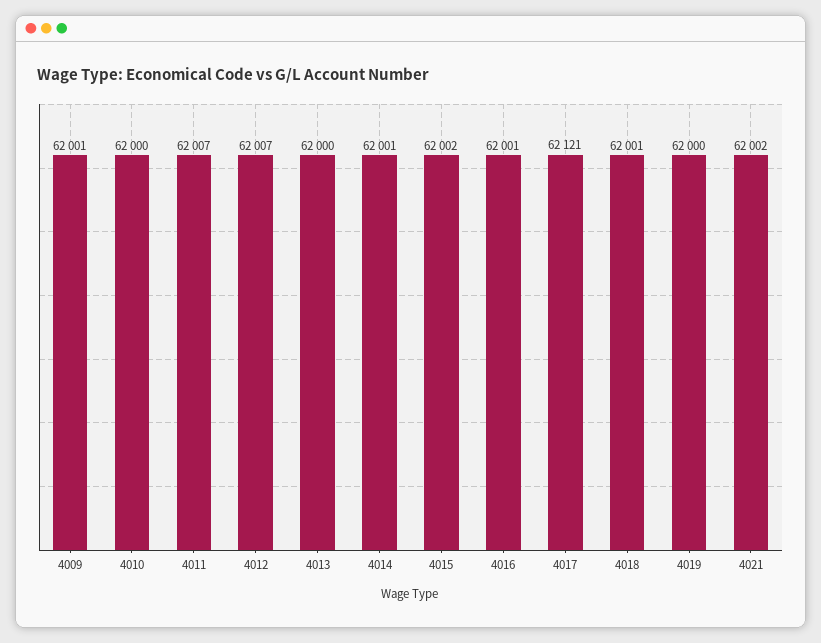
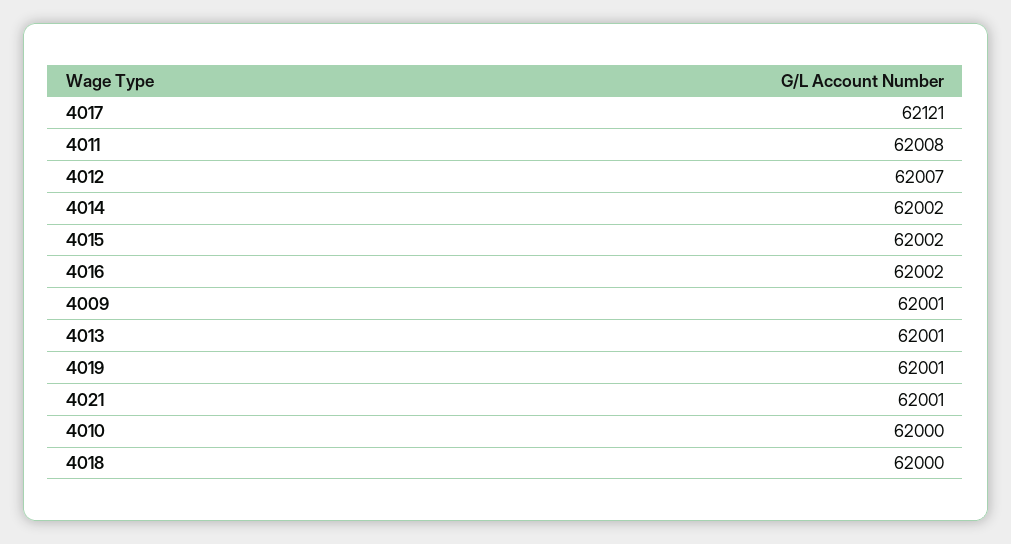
  {
    "4009": 62001,
    "4010": 62000,
-   "4011": 62007,
+   "4011": 62008,
    "4012": 62007,
-   "4013": 62000,
+   "4013": 62001,
-   "4014": 62001,
+   "4014": 62002,
    "4015": 62002,
-   "4016": 62001,
+   "4016": 62002,
    "4017": 62121,
-   "4018": 62001,
+   "4018": 62000,
-   "4019": 62000,
+   "4019": 62001,
-   "4021": 62002
+   "4021": 62001
  }

